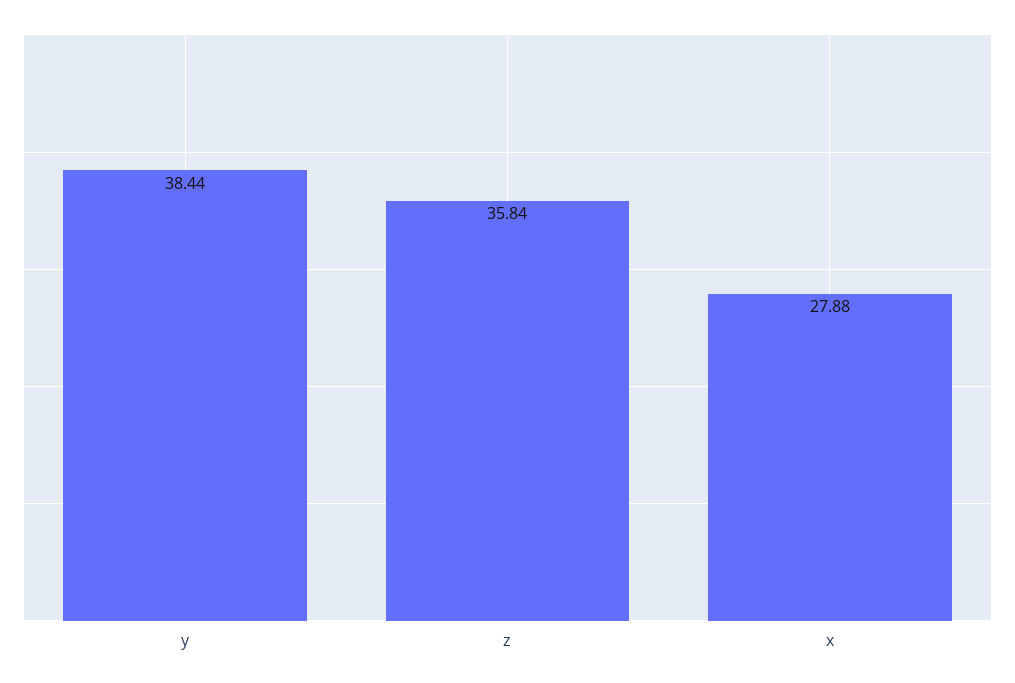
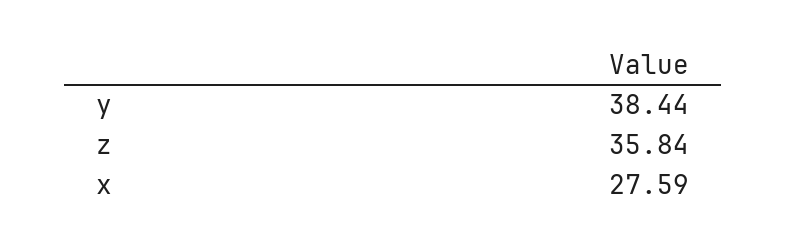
  {
    "y": 38.44,
    "z": 35.84,
-   "x": 27.88
+   "x": 27.59
  }

